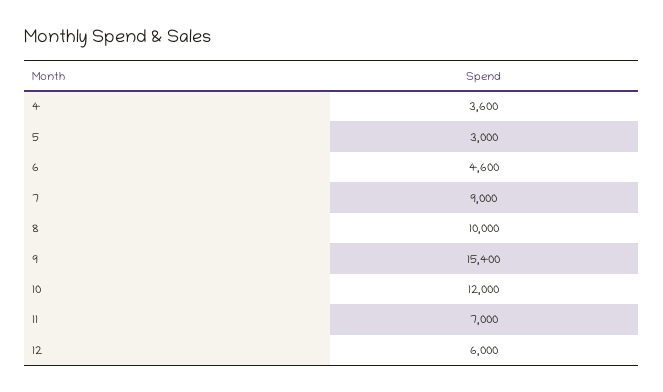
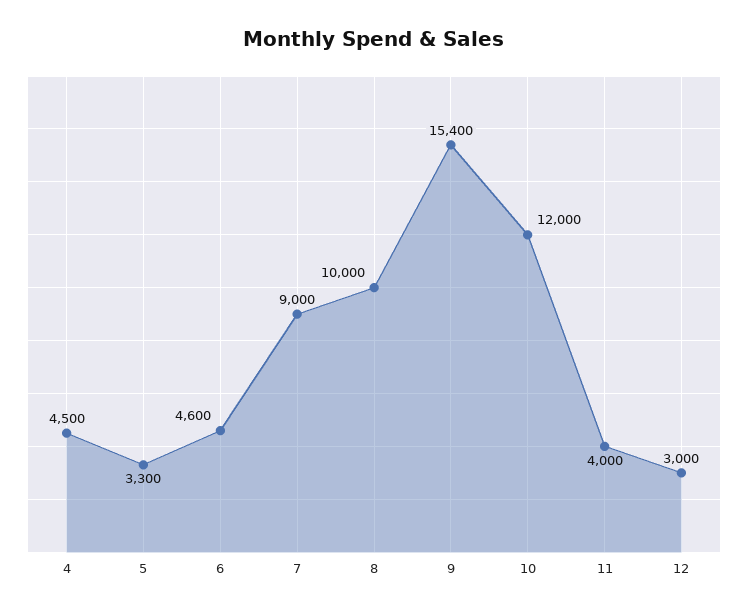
  {
-   "4": 3600,
+   "4": 4500,
-   "5": 3000,
+   "5": 3300,
    "6": 4600,
    "7": 9000,
    "8": 10000,
    "9": 15400,
    "10": 12000,
-   "11": 7000,
+   "11": 4000,
-   "12": 6000
+   "12": 3000
  }

